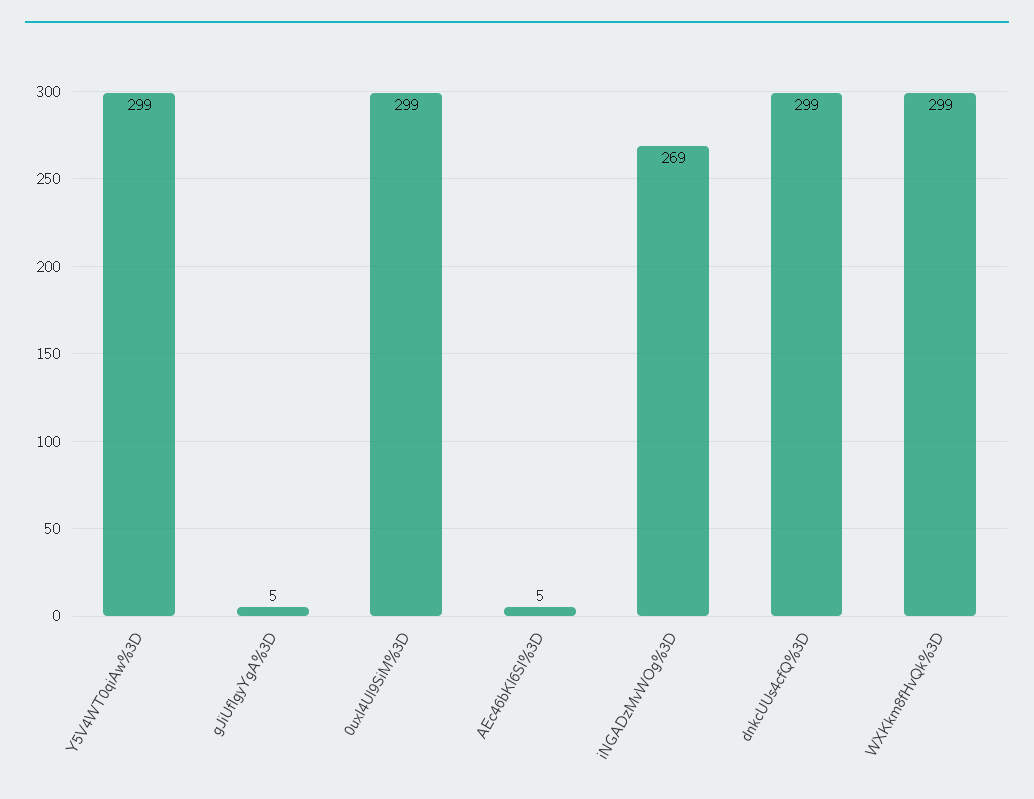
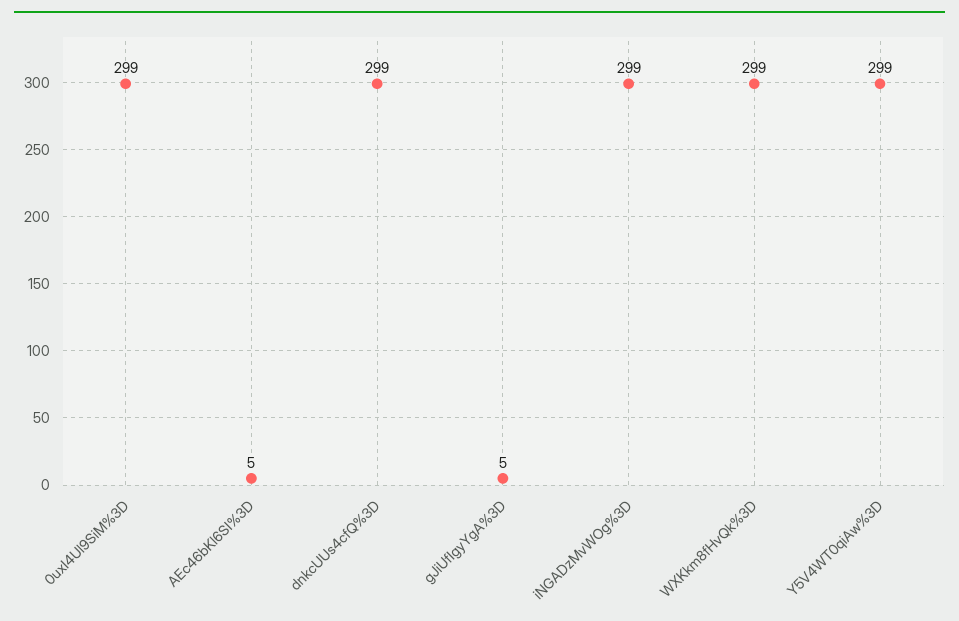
  {
    "Y5V4WT0qiAw%3D": 299,
    "gJiUfIgyYgA%3D": 5,
    "0uxI4Ul9SiM%3D": 299,
    "AEc46bKl6SI%3D": 5,
-   "iNGADzMvWOg%3D": 269,
+   "iNGADzMvWOg%3D": 299,
    "dnkcUUs4cfQ%3D": 299,
    "WXKkm8fHvQk%3D": 299
  }

